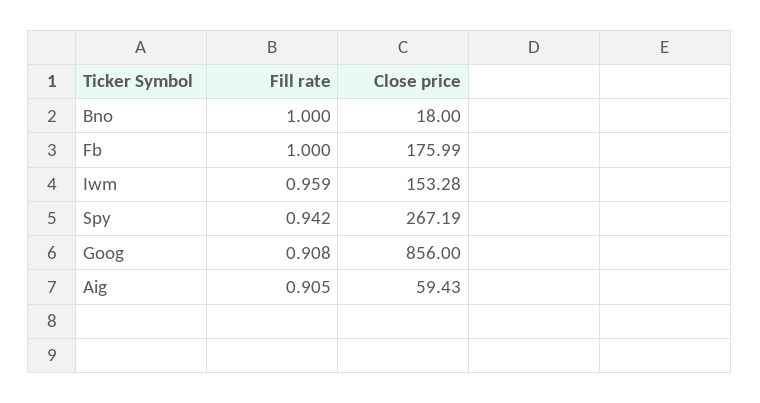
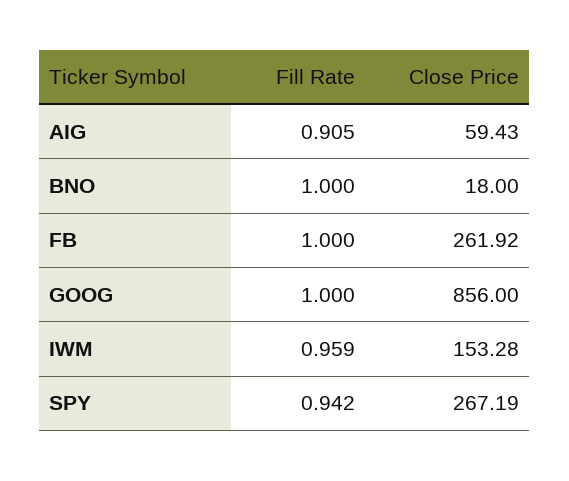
  {
    "Fill rate": {
      "Bno": 1,
      "Fb": 1,
      "Iwm": 0.959,
      "Spy": 0.942,
-     "Goog": 0.908,
+     "Goog": 1,
      "Aig": 0.905
    },
    "Close price": {
      "Bno": 18,
-     "Fb": 175.99,
+     "Fb": 261.92,
      "Iwm": 153.28,
      "Spy": 267.19,
      "Goog": 856,
      "Aig": 59.43
    }
  }

